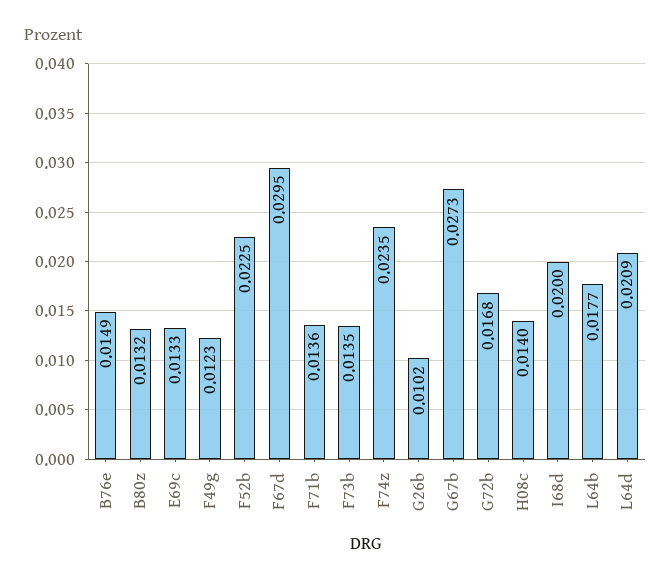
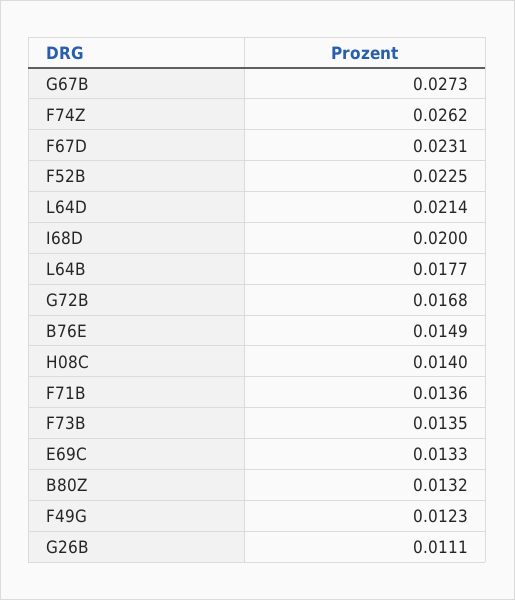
  {
    "B76e": 0.0149,
    "B80z": 0.0132,
    "E69c": 0.0133,
    "F49g": 0.0123,
    "F52b": 0.0225,
-   "F67d": 0.0295,
+   "F67d": 0.0231,
    "F71b": 0.0136,
    "F73b": 0.0135,
-   "F74z": 0.0235,
+   "F74z": 0.0262,
-   "G26b": 0.0102,
+   "G26b": 0.0111,
    "G67b": 0.0273,
    "G72b": 0.0168,
    "H08c": 0.014,
    "I68d": 0.02,
    "L64b": 0.0177,
-   "L64d": 0.0209
+   "L64d": 0.0214
  }

